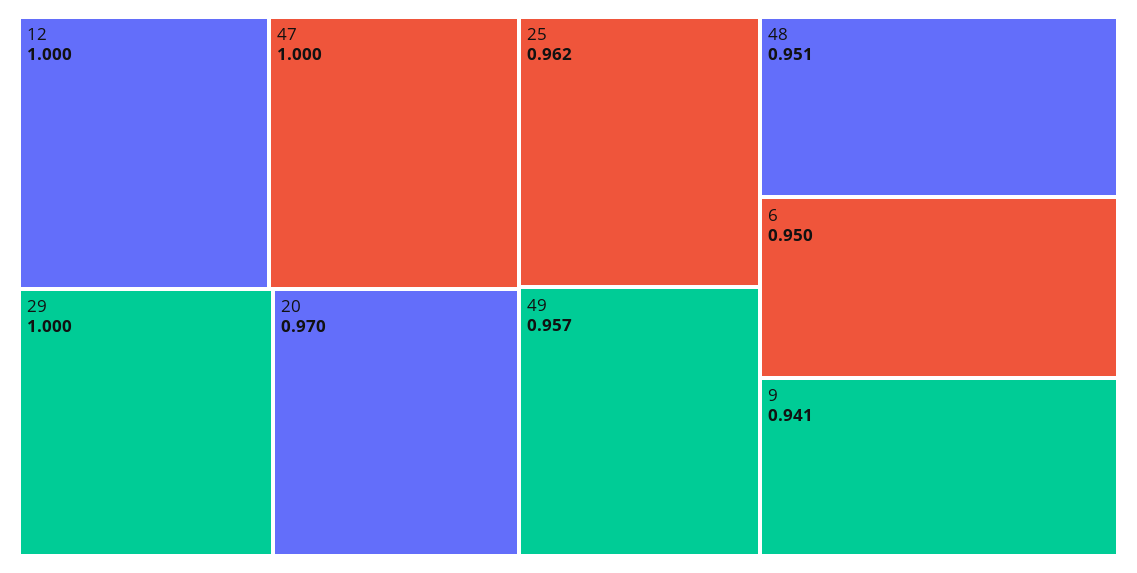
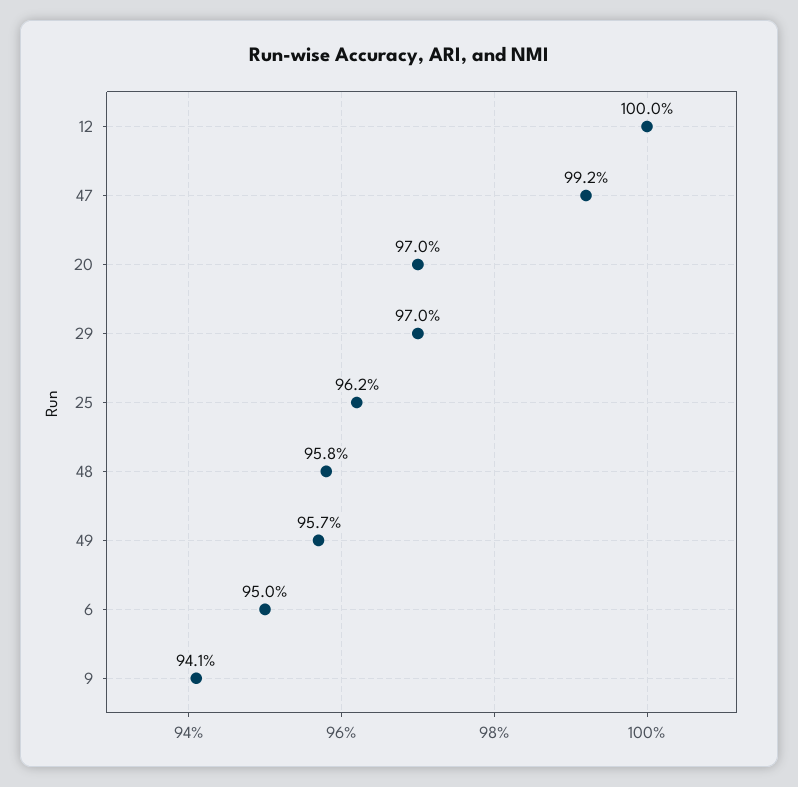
  {
    "12": 1,
-   "47": 1,
+   "47": 0.992,
-   "29": 1,
+   "29": 0.97,
    "20": 0.97,
    "25": 0.962,
    "49": 0.957,
-   "48": 0.951,
+   "48": 0.958,
    "6": 0.95,
    "9": 0.941
  }

